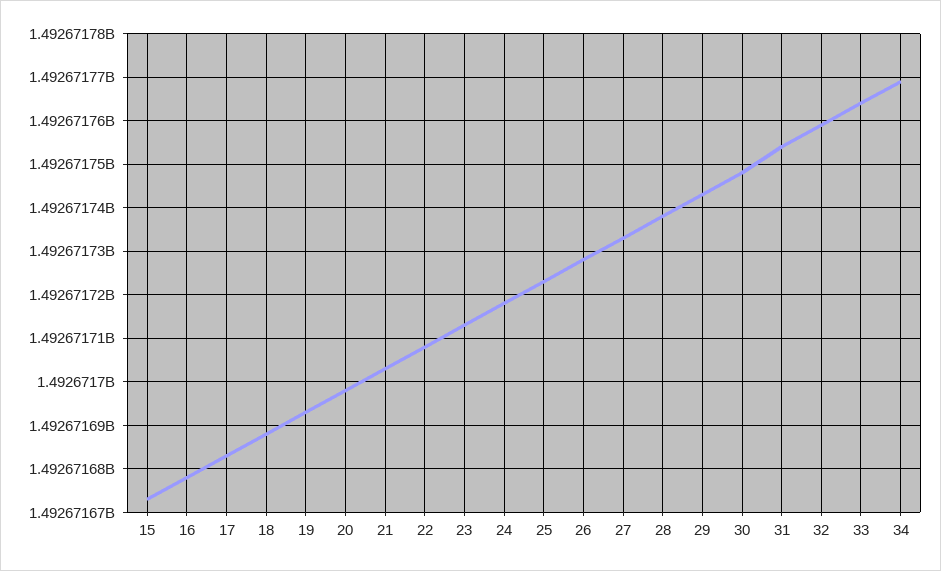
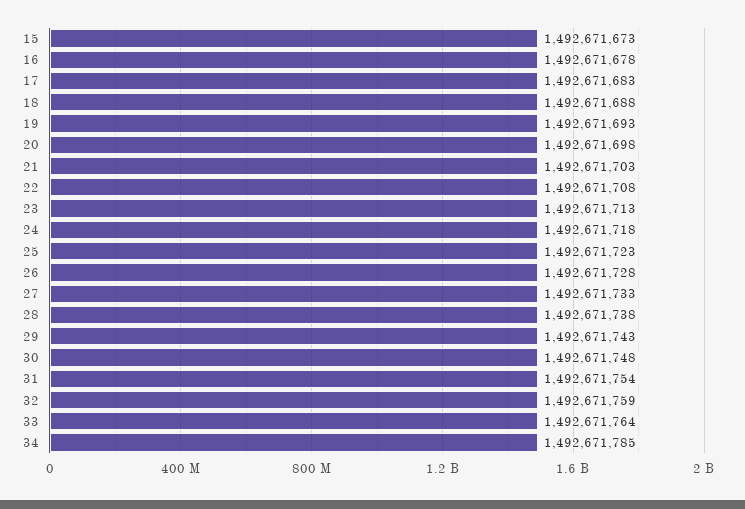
  {
    "15": 1492671673,
    "16": 1492671678,
    "17": 1492671683,
    "18": 1492671688,
    "19": 1492671693,
    "20": 1492671698,
    "21": 1492671703,
    "22": 1492671708,
    "23": 1492671713,
    "24": 1492671718,
    "25": 1492671723,
    "26": 1492671728,
    "27": 1492671733,
    "28": 1492671738,
    "29": 1492671743,
    "30": 1492671748,
    "31": 1492671754,
    "32": 1492671759,
    "33": 1492671764,
-   "34": 1492671770
+   "34": 1492671785
  }

